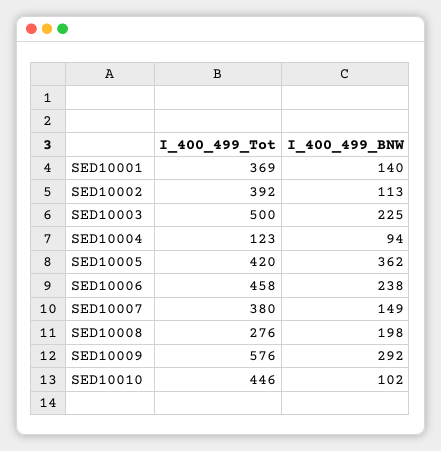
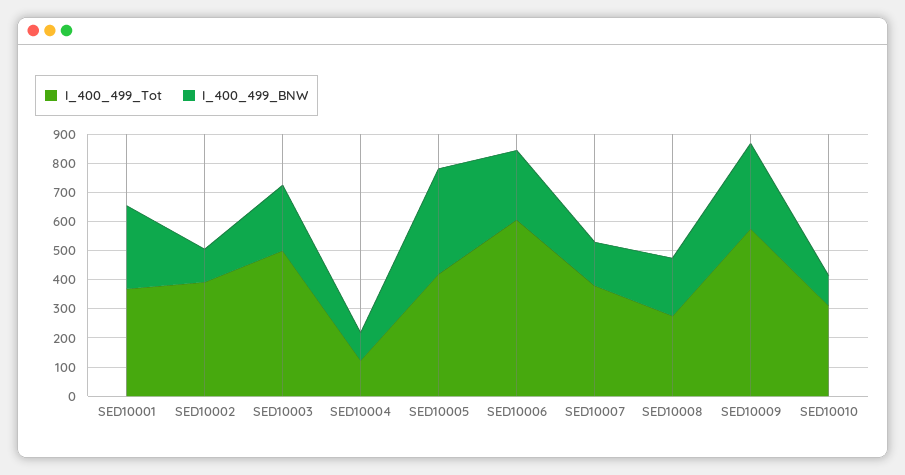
  {
    "I_400_499_Tot": {
      "SED10001": 369,
      "SED10002": 392,
      "SED10003": 500,
      "SED10004": 123,
      "SED10005": 420,
-     "SED10006": 458,
+     "SED10006": 600,
      "SED10007": 380,
      "SED10008": 276,
      "SED10009": 576,
-     "SED10010": 446
+     "SED10010": 300
    },
    "I_400_499_BNW": {
-     "SED10001": 140,
+     "SED10001": 300,
      "SED10002": 113,
      "SED10003": 225,
      "SED10004": 94,
      "SED10005": 362,
      "SED10006": 238,
      "SED10007": 149,
      "SED10008": 198,
      "SED10009": 292,
      "SED10010": 102
    }
  }

